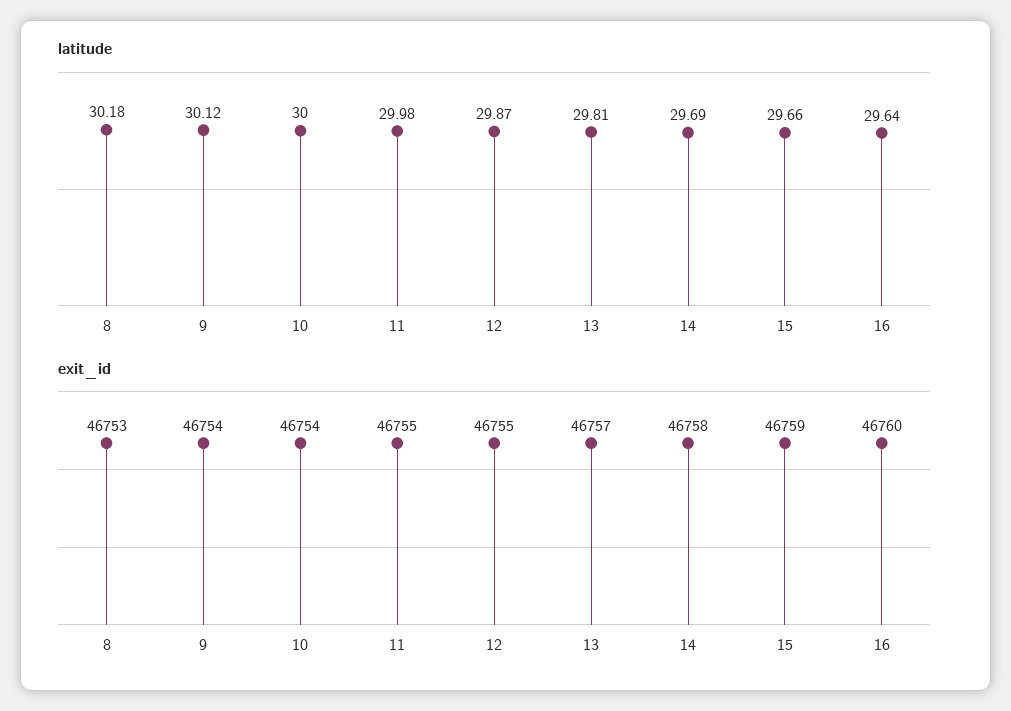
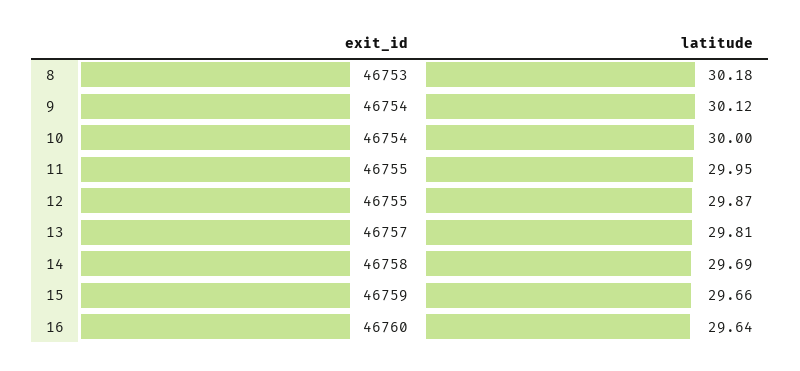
  {
    "latitude": {
      "8": 30.18,
      "9": 30.12,
      "10": 30,
-     "11": 29.98,
+     "11": 29.95,
      "12": 29.87,
      "13": 29.81,
      "14": 29.69,
      "15": 29.66,
      "16": 29.64
    },
    "exit_id": {
      "8": 46753,
      "9": 46754,
      "10": 46754,
      "11": 46755,
      "12": 46755,
      "13": 46757,
      "14": 46758,
      "15": 46759,
      "16": 46760
    }
  }

